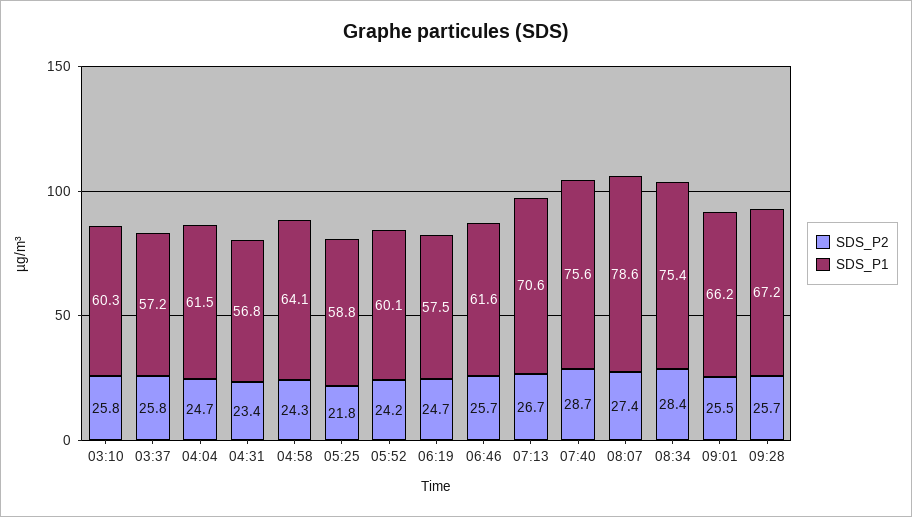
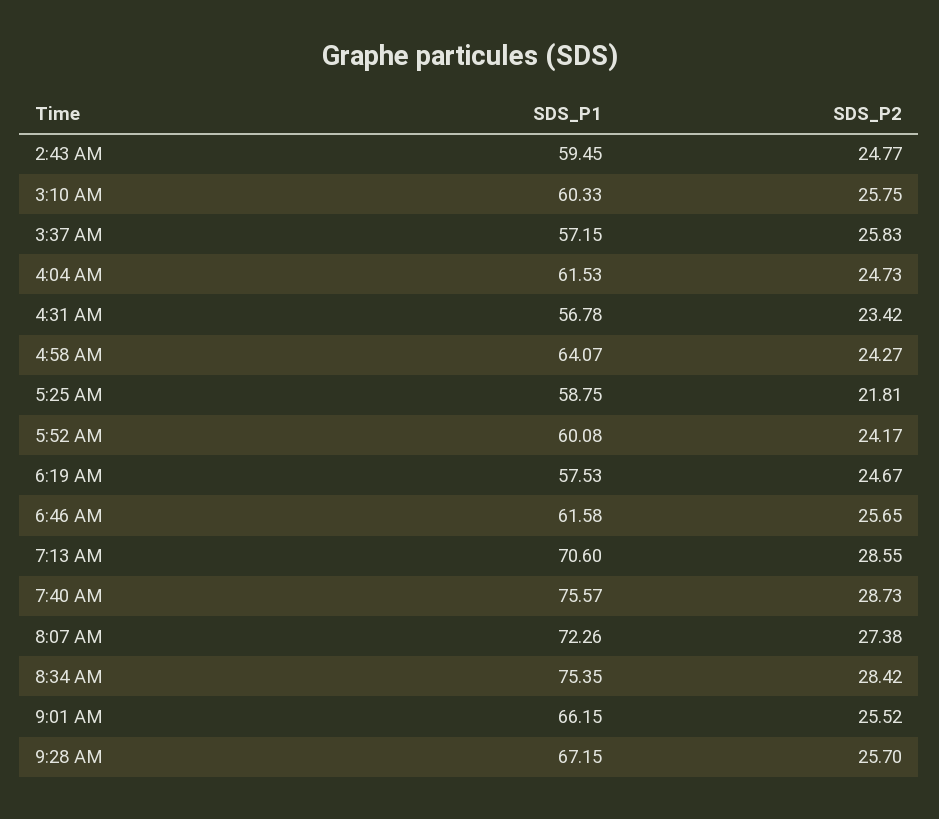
  {
    "SDS_P2": {
      "03:10": 25.75,
      "03:37": 25.83,
      "04:04": 24.73,
      "04:31": 23.42,
      "04:58": 24.27,
      "05:25": 21.81,
      "05:52": 24.17,
      "06:19": 24.67,
      "06:46": 25.65,
-     "07:13": 26.7,
+     "07:13": 28.55,
      "07:40": 28.73,
      "08:07": 27.38,
      "08:34": 28.42,
      "09:01": 25.52,
-     "09:28": 25.7
+     "09:28": 25.7,
+     "2:43 AM": 24.77
    },
    "SDS_P1": {
      "03:10": 60.33,
      "03:37": 57.15,
      "04:04": 61.53,
      "04:31": 56.78,
      "04:58": 64.07,
      "05:25": 58.75,
      "05:52": 60.08,
      "06:19": 57.53,
      "06:46": 61.58,
      "07:13": 70.6,
      "07:40": 75.57,
-     "08:07": 78.6,
+     "08:07": 72.26,
      "08:34": 75.35,
      "09:01": 66.15,
-     "09:28": 67.15
+     "09:28": 67.15,
+     "2:43 AM": 59.45
    }
  }

